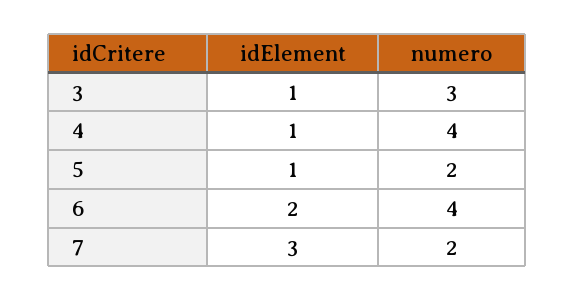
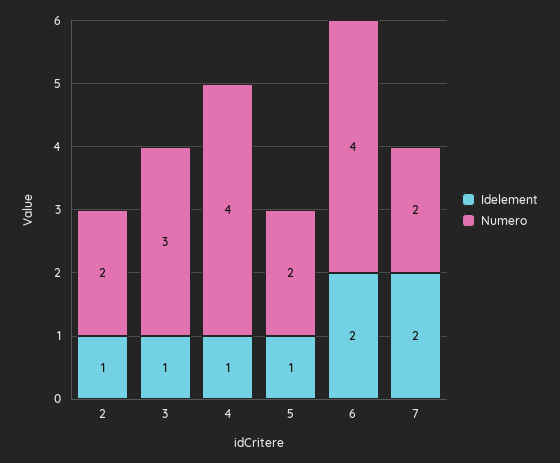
  {
    "idElement": {
      "3": 1,
      "4": 1,
      "5": 1,
      "6": 2,
-     "7": 3
+     "7": 2,
+     "2": 1
    },
    "numero": {
      "3": 3,
      "4": 4,
      "5": 2,
      "6": 4,
-     "7": 2
+     "7": 2,
+     "2": 2
    }
  }

